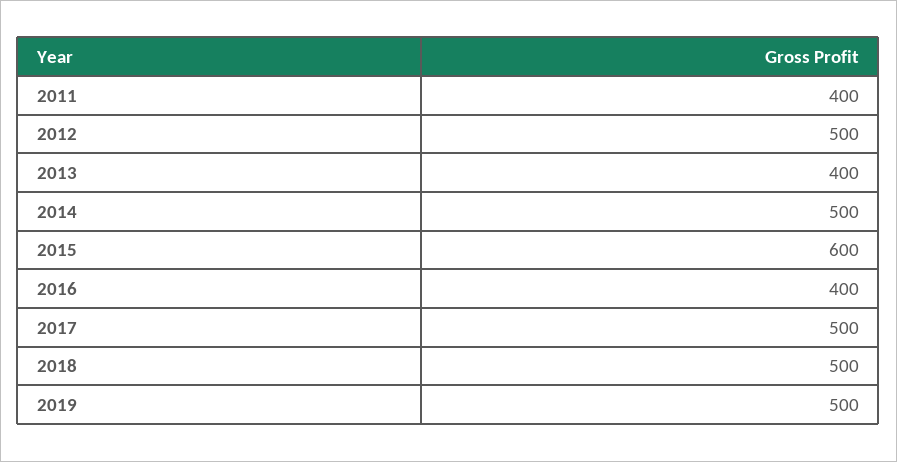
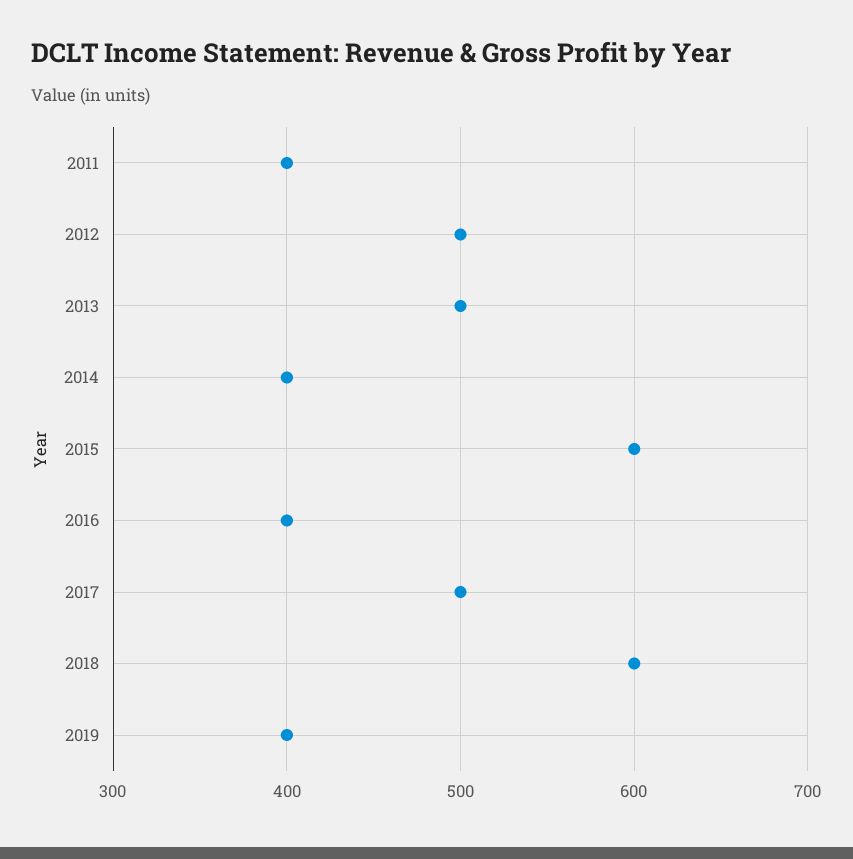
  {
    "2011": 400,
    "2012": 500,
-   "2013": 400,
+   "2013": 500,
-   "2014": 500,
+   "2014": 400,
    "2015": 600,
    "2016": 400,
    "2017": 500,
-   "2018": 500,
+   "2018": 600,
-   "2019": 500
+   "2019": 400
  }

